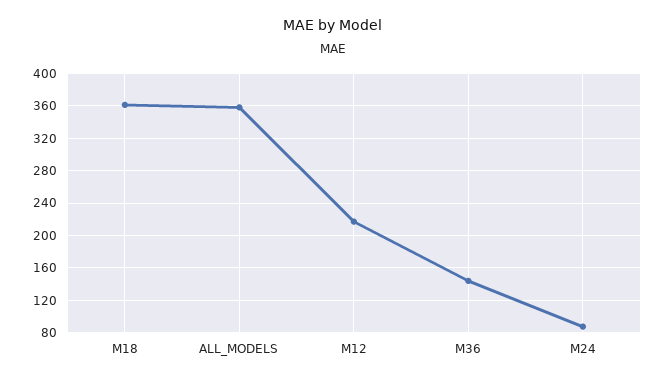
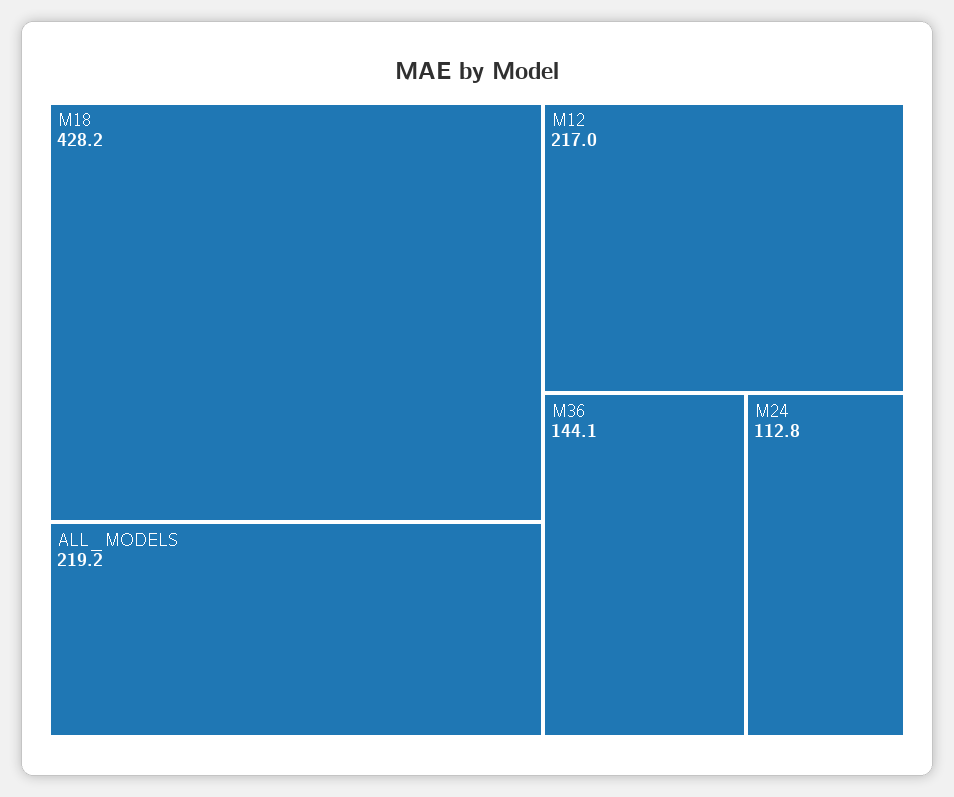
  {
-   "M18": 360,
+   "M18": 428.2,
-   "ALL_MODELS": 360,
+   "ALL_MODELS": 219.2,
    "M12": 217,
    "M36": 144.1,
-   "M24": 90
+   "M24": 112.8
  }

